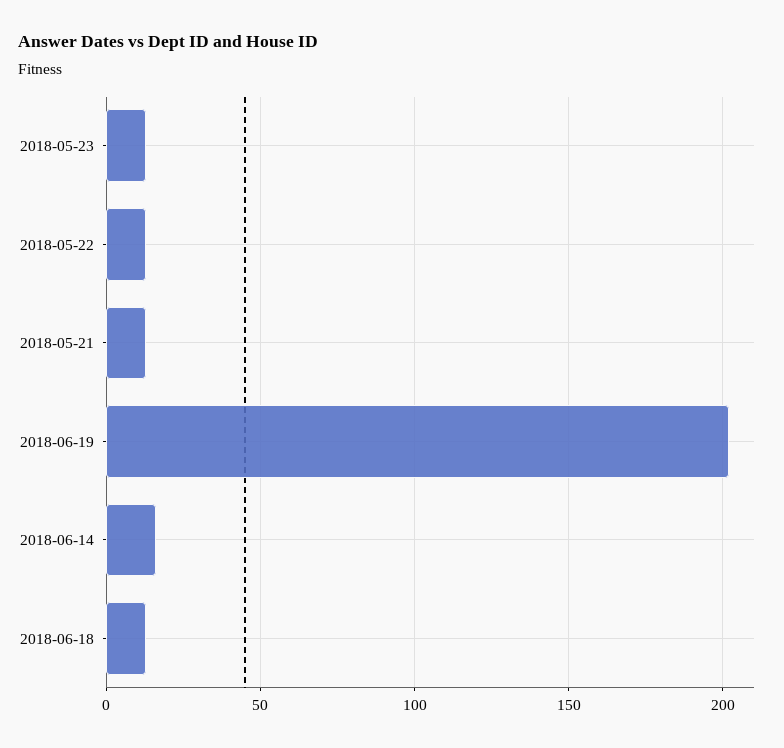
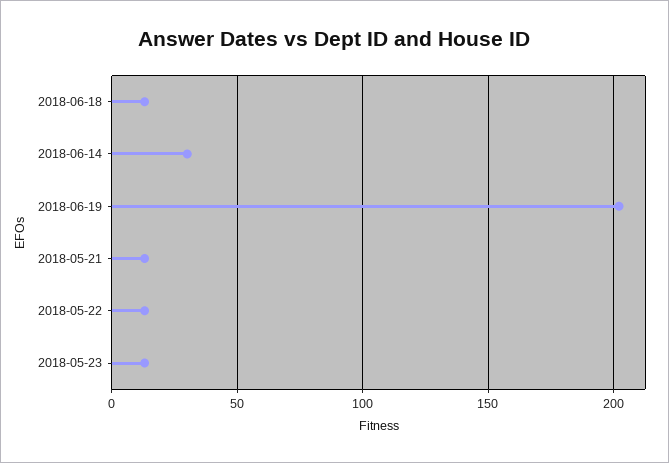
  {
    "2018-05-23": 15,
    "2018-05-22": 15,
    "2018-05-21": 15,
    "2018-06-19": 200,
-   "2018-06-14": 15,
+   "2018-06-14": 30,
    "2018-06-18": 15
  }

